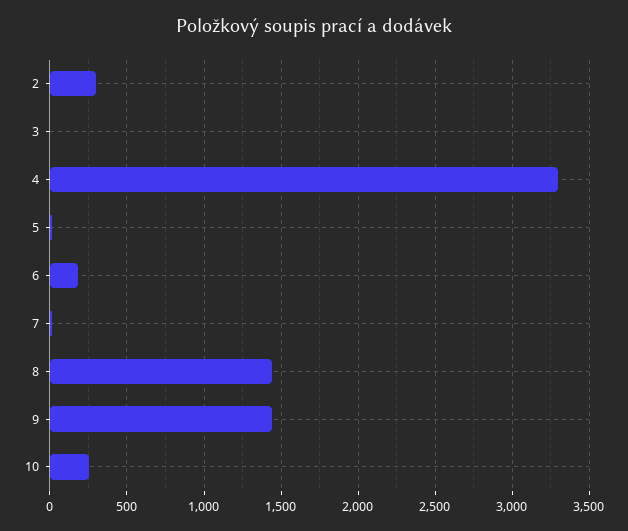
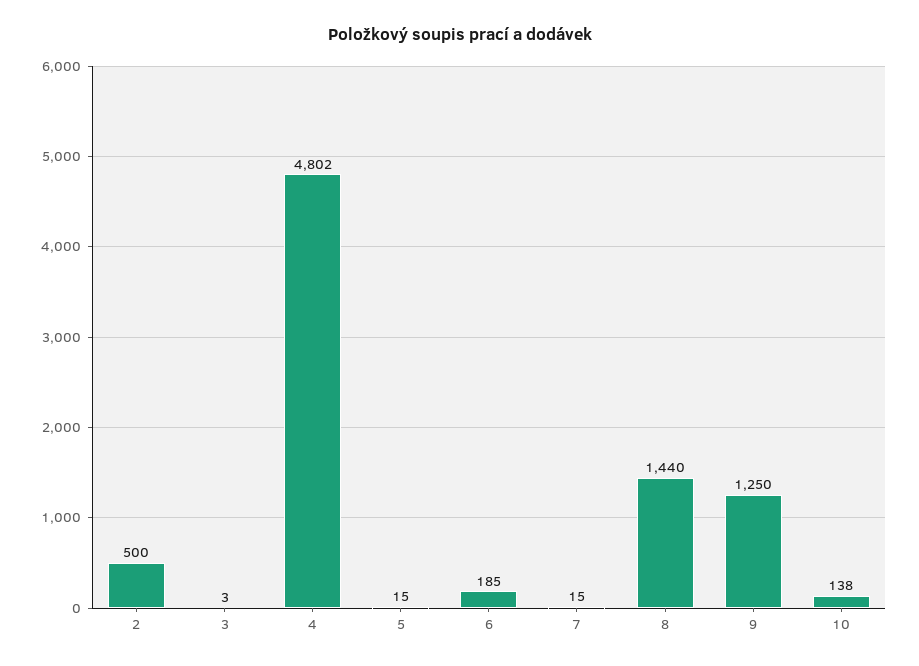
  {
-   "2": 300,
+   "2": 500,
    "3": 3,
-   "4": 3300,
+   "4": 4802,
    "5": 15,
    "6": 185,
    "7": 15,
    "8": 1440,
-   "9": 1450,
+   "9": 1250,
-   "10": 250
+   "10": 138
  }

